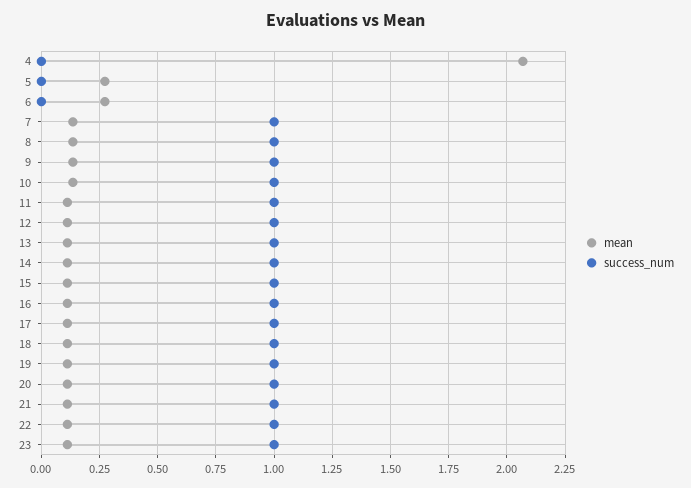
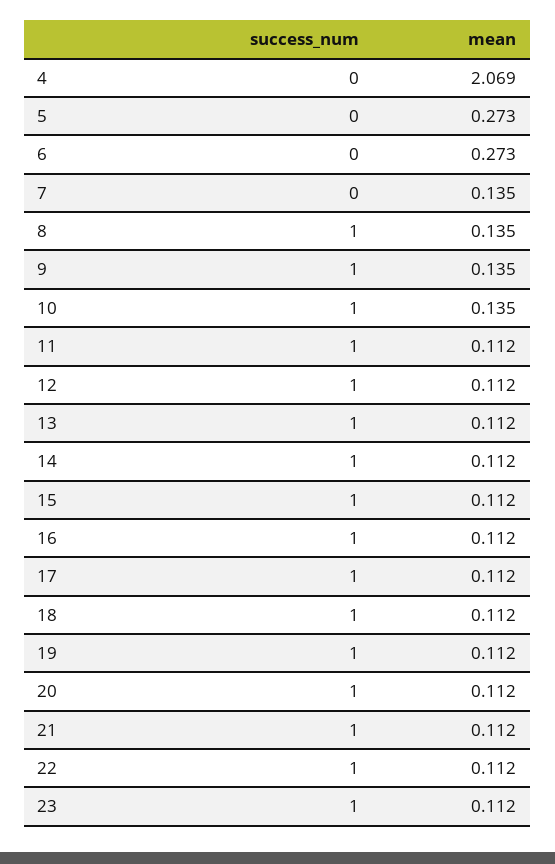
  {
    "mean": {
      "4": 2.069,
      "5": 0.273,
      "6": 0.273,
      "7": 0.135,
      "8": 0.135,
      "9": 0.135,
      "10": 0.135,
      "11": 0.112,
      "12": 0.112,
      "13": 0.112,
      "14": 0.112,
      "15": 0.112,
      "16": 0.112,
      "17": 0.112,
      "18": 0.112,
      "19": 0.112,
      "20": 0.112,
      "21": 0.112,
      "22": 0.112,
      "23": 0.112
    },
    "success_num": {
      "4": 0,
      "5": 0,
      "6": 0,
-     "7": 1,
+     "7": 0,
      "8": 1,
      "9": 1,
      "10": 1,
      "11": 1,
      "12": 1,
      "13": 1,
      "14": 1,
      "15": 1,
      "16": 1,
      "17": 1,
      "18": 1,
      "19": 1,
      "20": 1,
      "21": 1,
      "22": 1,
      "23": 1
    }
  }

